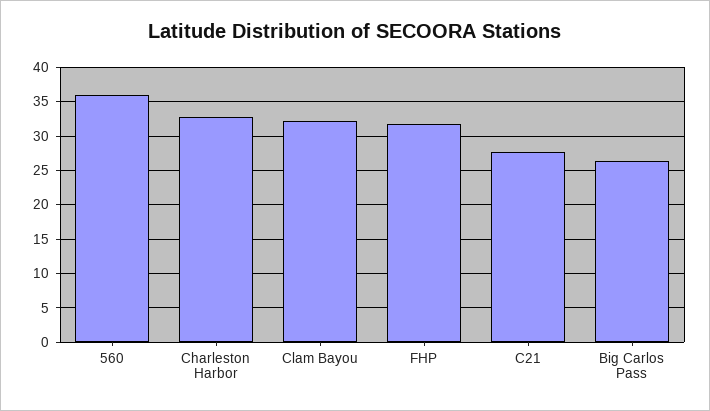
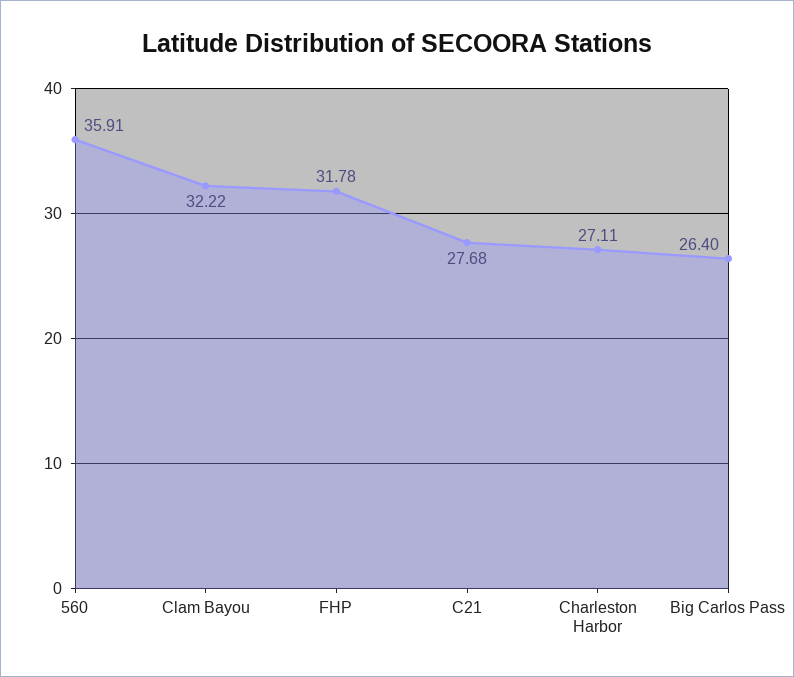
  {
    "560": 35.91,
-   "Charleston Harbor": 33,
+   "Charleston Harbor": 27.11,
    "Clam Bayou": 32.22,
    "FHP": 31.78,
    "C21": 27.68,
    "Big Carlos Pass": 26.4
  }

